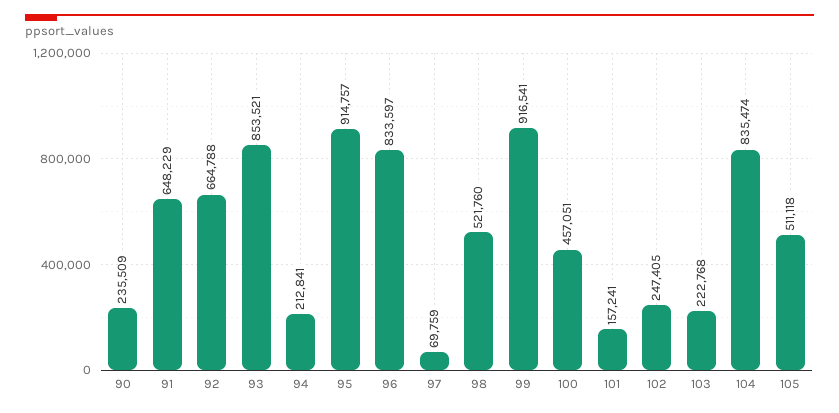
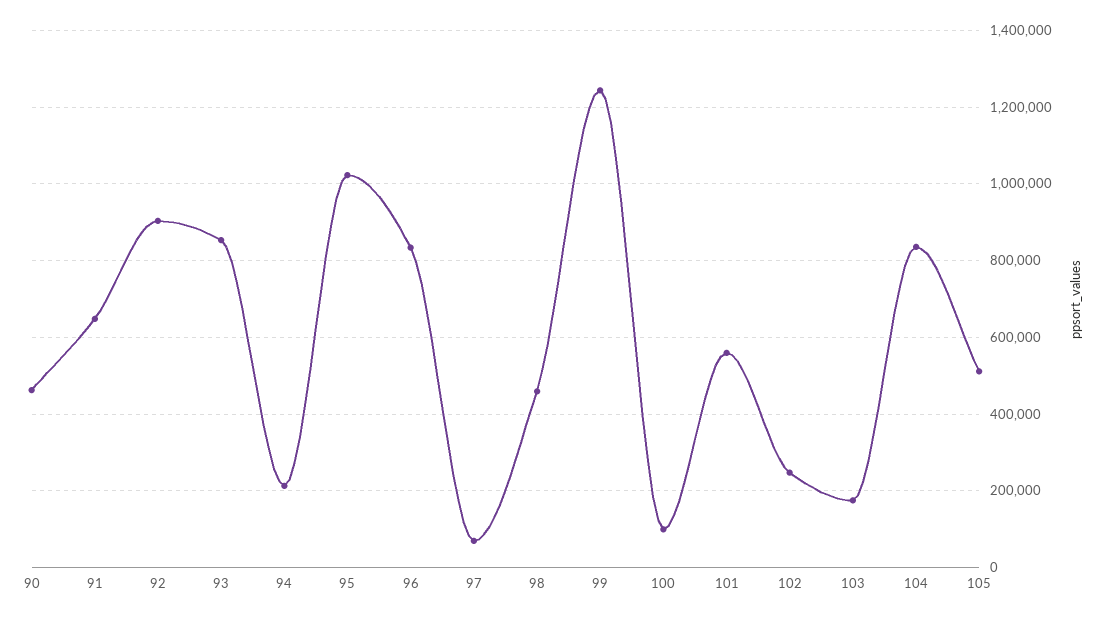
  {
-   "90": 235509,
+   "90": 460000,
    "91": 648229,
-   "92": 664788,
+   "92": 900000,
    "93": 853521,
    "94": 212841,
-   "95": 914757,
+   "95": 1020000,
    "96": 833597,
    "97": 69759,
-   "98": 521760,
+   "98": 460000,
-   "99": 916541,
+   "99": 1240000,
-   "100": 457051,
+   "100": 100000,
-   "101": 157241,
+   "101": 560000,
    "102": 247405,
-   "103": 222768,
+   "103": 180000,
    "104": 835474,
    "105": 511118
  }

